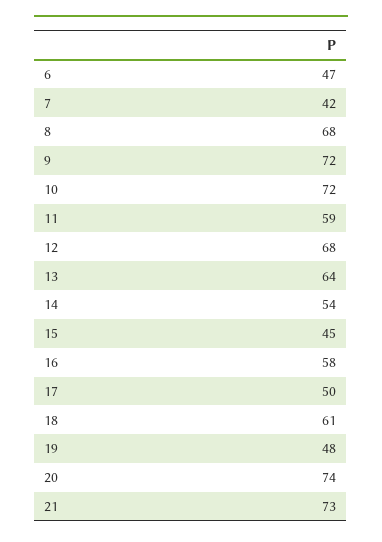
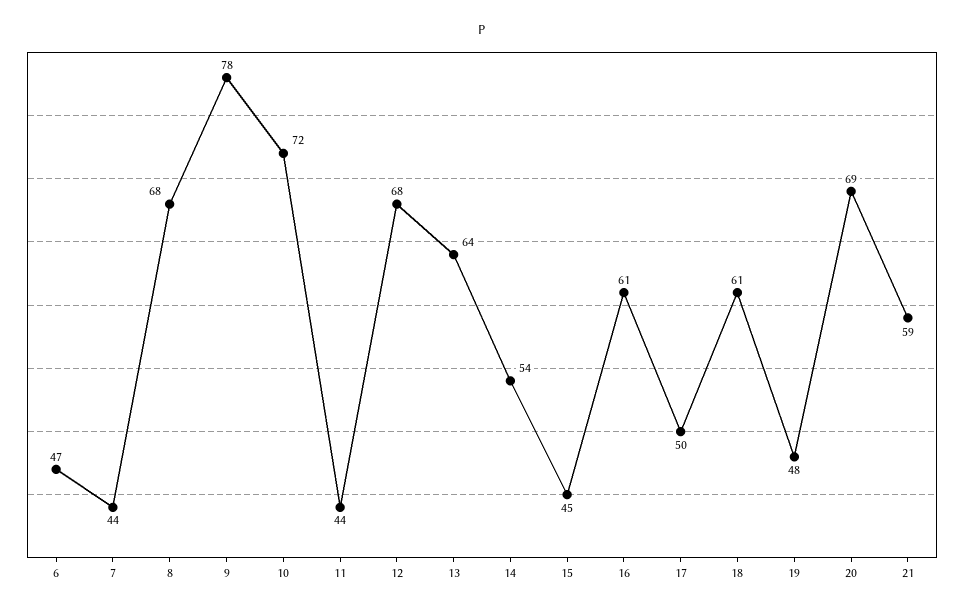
  {
    "6": 47,
-   "7": 42,
+   "7": 44,
    "8": 68,
-   "9": 72,
+   "9": 78,
    "10": 72,
-   "11": 59,
+   "11": 44,
    "12": 68,
    "13": 64,
    "14": 54,
    "15": 45,
-   "16": 58,
+   "16": 61,
    "17": 50,
    "18": 61,
    "19": 48,
-   "20": 74,
+   "20": 69,
-   "21": 73
+   "21": 59
  }

